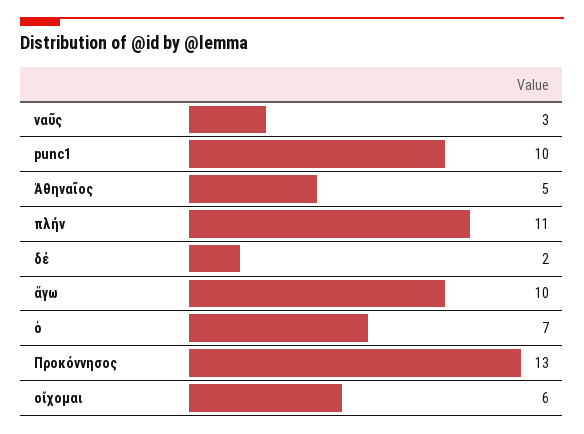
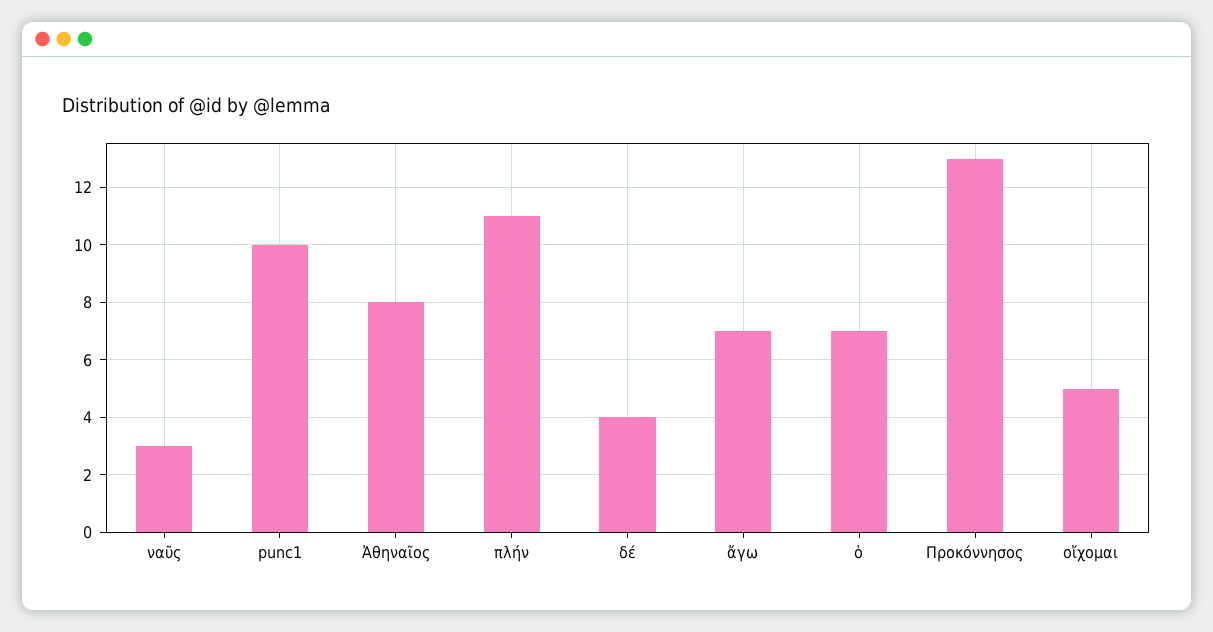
  {
    "ναῦς": 3,
    "punc1": 10,
-   "Ἀθηναῖος": 5,
+   "Ἀθηναῖος": 8,
    "πλήν": 11,
-   "δέ": 2,
+   "δέ": 4,
-   "ἄγω": 10,
+   "ἄγω": 7,
    "ὁ": 7,
    "Προκόννησος": 13,
-   "οἴχομαι": 6
+   "οἴχομαι": 5
  }

